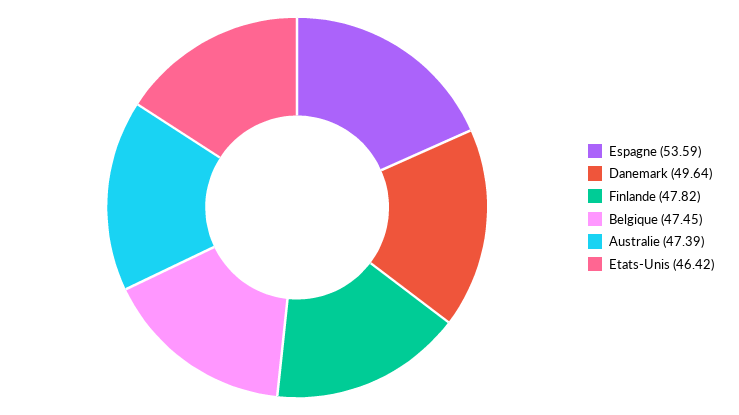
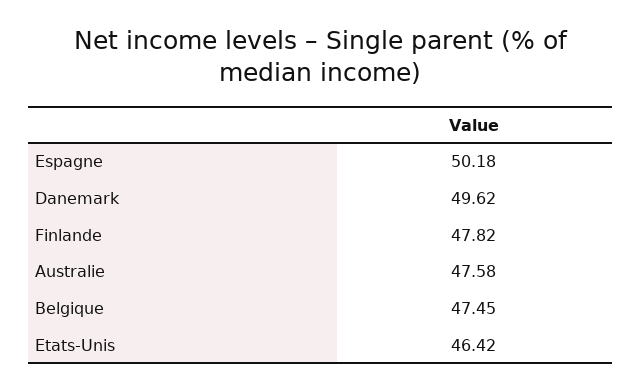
  {
-   "Espagne": 53.59,
+   "Espagne": 50.18,
-   "Danemark": 49.64,
+   "Danemark": 49.62,
    "Finlande": 47.82,
    "Belgique": 47.45,
-   "Australie": 47.39,
+   "Australie": 47.58,
    "Etats-Unis": 46.42
  }

